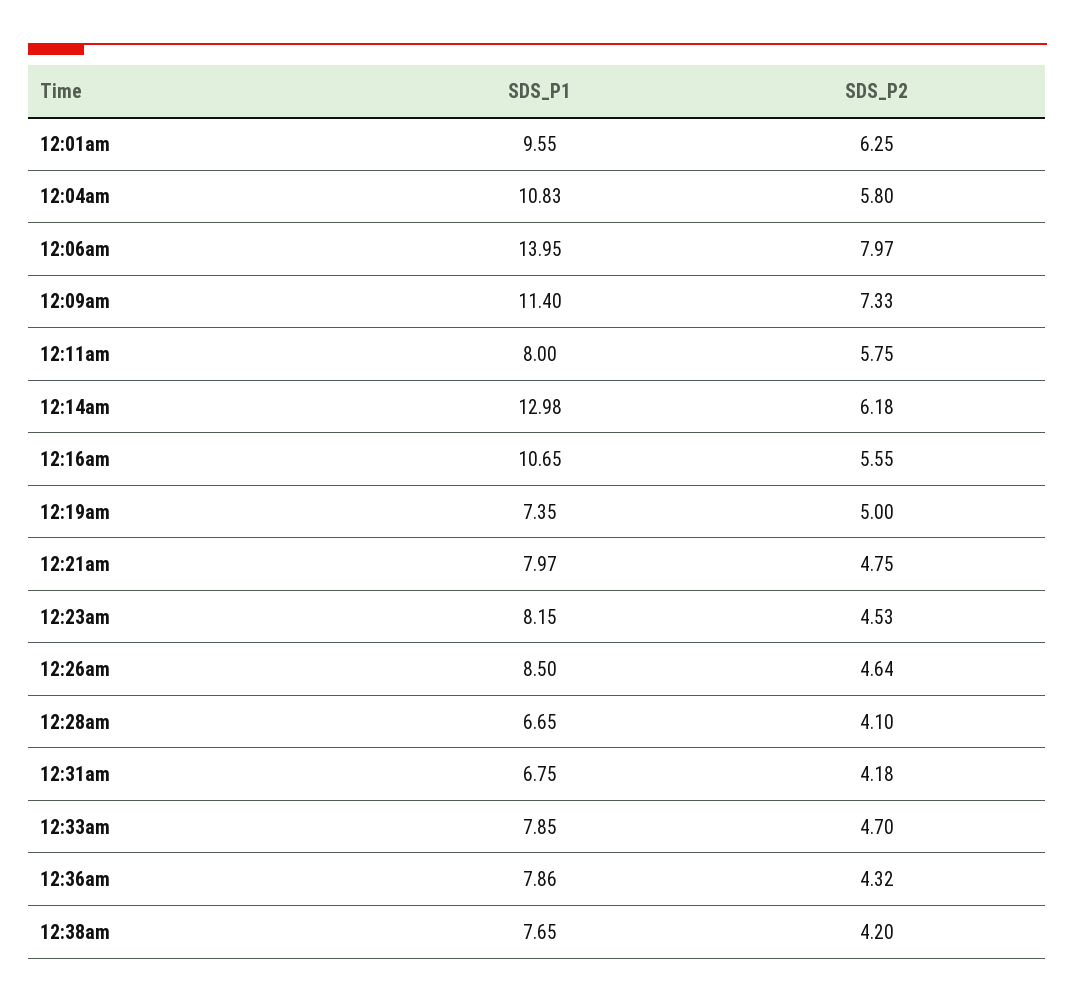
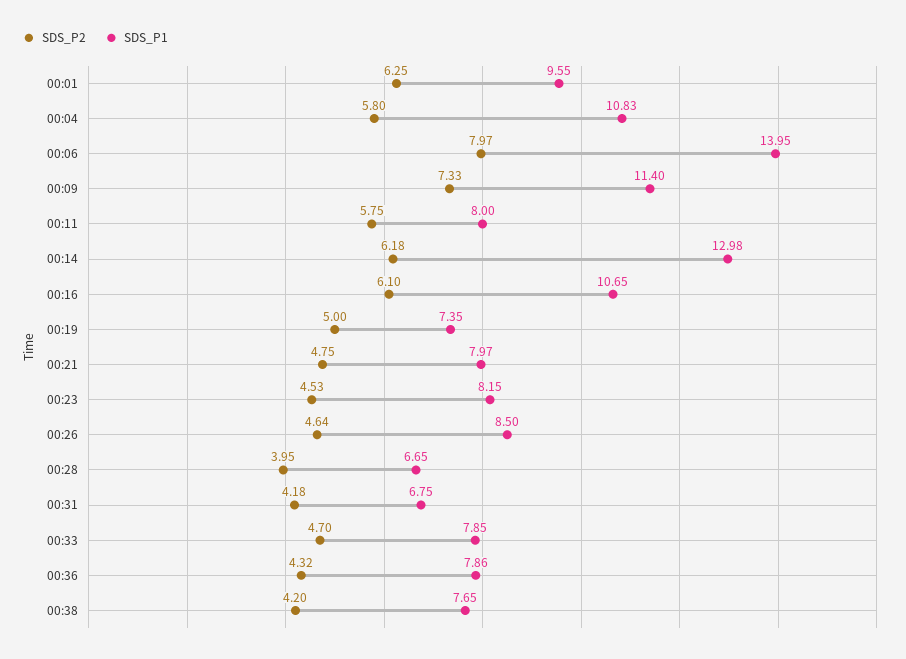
  {
    "SDS_P1": {
      "12:01am": 9.55,
      "12:04am": 10.83,
      "12:06am": 13.95,
      "12:09am": 11.4,
      "12:11am": 8,
      "12:14am": 12.98,
      "12:16am": 10.65,
      "12:19am": 7.35,
      "12:21am": 7.97,
      "12:23am": 8.15,
      "12:26am": 8.5,
      "12:28am": 6.65,
      "12:31am": 6.75,
      "12:33am": 7.85,
      "12:36am": 7.86,
      "12:38am": 7.65
    },
    "SDS_P2": {
      "12:01am": 6.25,
      "12:04am": 5.8,
      "12:06am": 7.97,
      "12:09am": 7.33,
      "12:11am": 5.75,
      "12:14am": 6.18,
-     "12:16am": 5.55,
+     "12:16am": 6.1,
      "12:19am": 5,
      "12:21am": 4.75,
      "12:23am": 4.53,
      "12:26am": 4.64,
-     "12:28am": 4.1,
+     "12:28am": 3.95,
      "12:31am": 4.18,
      "12:33am": 4.7,
      "12:36am": 4.32,
      "12:38am": 4.2
    }
  }

